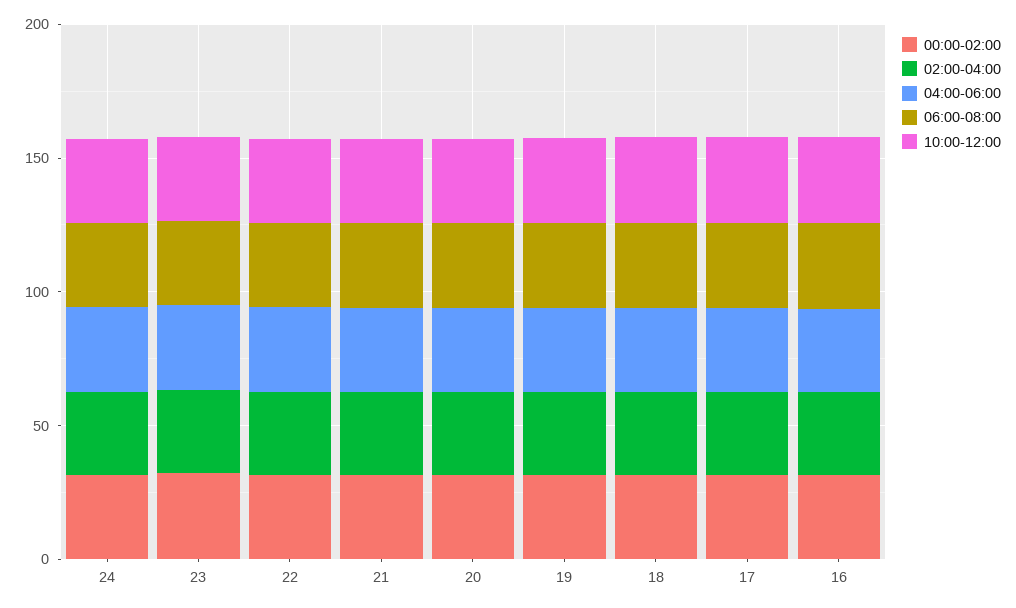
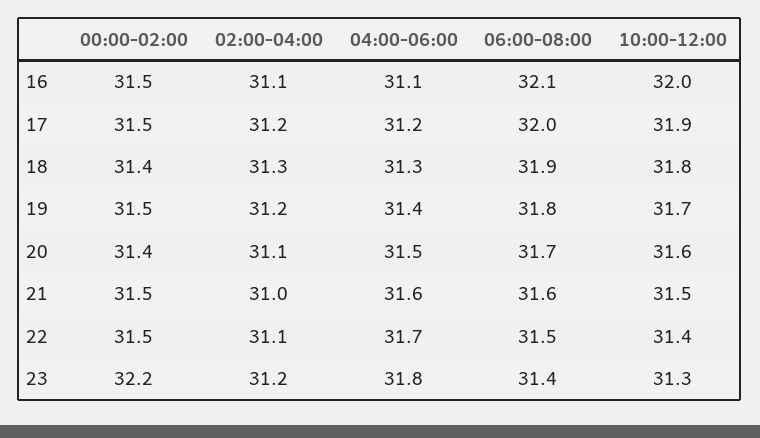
  {
    "00:00-02:00": {
-     "24": 30,
      "23": 32.2,
      "22": 31.5,
      "21": 31.5,
      "20": 31.4,
      "19": 31.5,
      "18": 31.4,
      "17": 31.5,
      "16": 31.5
    },
    "02:00-04:00": {
-     "24": 30,
      "23": 31.2,
      "22": 31.1,
      "21": 31,
      "20": 31.1,
      "19": 31.2,
      "18": 31.3,
      "17": 31.2,
      "16": 31.1
    },
    "04:00-06:00": {
-     "24": 30,
      "23": 31.8,
      "22": 31.7,
      "21": 31.6,
      "20": 31.5,
      "19": 31.4,
      "18": 31.3,
      "17": 31.2,
      "16": 31.1
    },
    "06:00-08:00": {
-     "24": 30,
      "23": 31.4,
      "22": 31.5,
      "21": 31.6,
      "20": 31.7,
      "19": 31.8,
      "18": 31.9,
      "17": 32,
      "16": 32.1
    },
    "10:00-12:00": {
-     "24": 30,
      "23": 31.3,
      "22": 31.4,
      "21": 31.5,
      "20": 31.6,
      "19": 31.7,
      "18": 31.8,
      "17": 31.9,
      "16": 32
    }
  }

